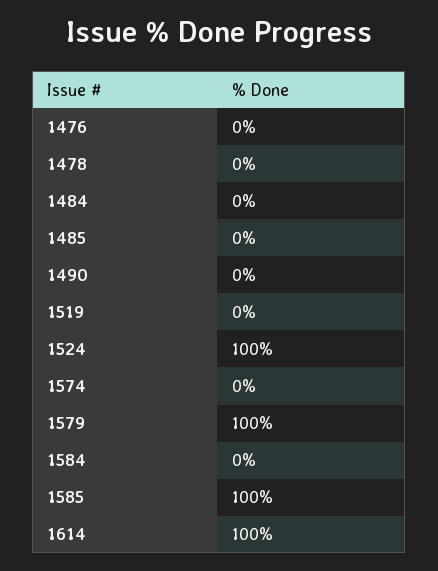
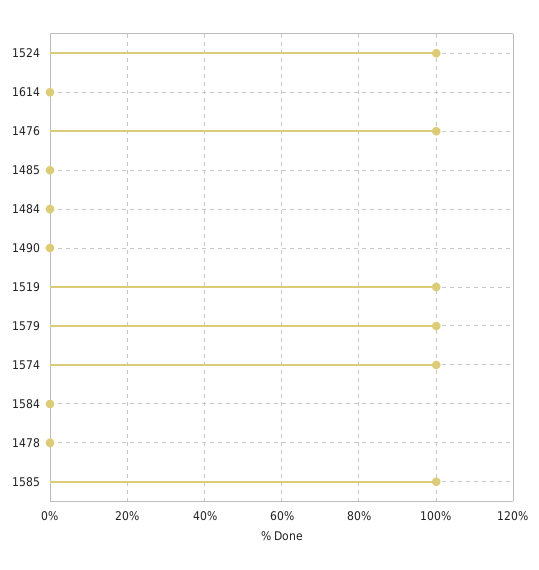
  {
-   "1476": 0,
+   "1476": 100,
    "1478": 0,
    "1484": 0,
    "1485": 0,
    "1490": 0,
-   "1519": 0,
+   "1519": 100,
    "1524": 100,
-   "1574": 0,
+   "1574": 100,
    "1579": 100,
    "1584": 0,
    "1585": 100,
-   "1614": 100
+   "1614": 0
  }

